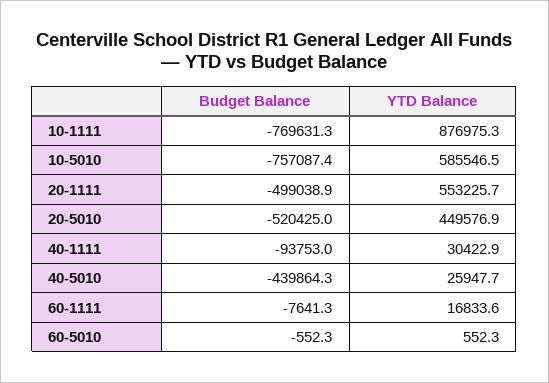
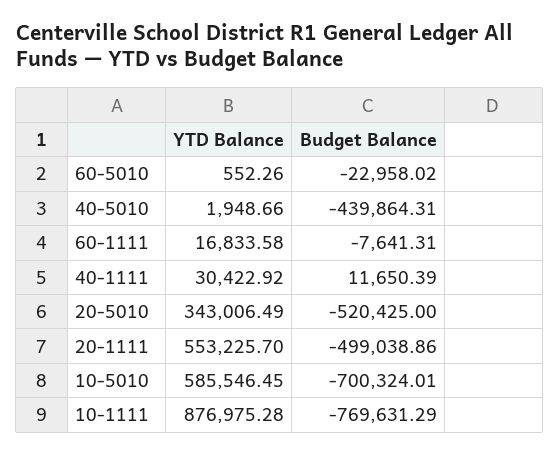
  {
    "Budget Balance": {
      "10-1111": -769631.29,
-     "10-5010": -757087.4,
+     "10-5010": -700324.01,
      "20-1111": -499038.86,
      "20-5010": -520425,
-     "40-1111": -93753,
+     "40-1111": 11650.39,
      "40-5010": -439864.31,
      "60-1111": -7641.31,
-     "60-5010": -552.3
+     "60-5010": -22958.02
    },
    "YTD Balance": {
      "10-1111": 876975.28,
      "10-5010": 585546.45,
      "20-1111": 553225.7,
-     "20-5010": 449576.9,
+     "20-5010": 343006.49,
      "40-1111": 30422.92,
-     "40-5010": 25947.7,
+     "40-5010": 1948.66,
      "60-1111": 16833.58,
      "60-5010": 552.26
    }
  }

